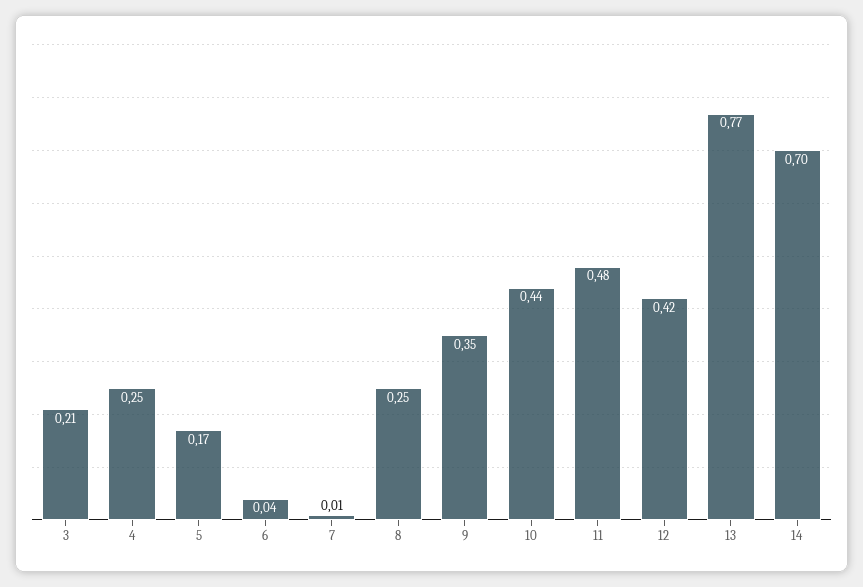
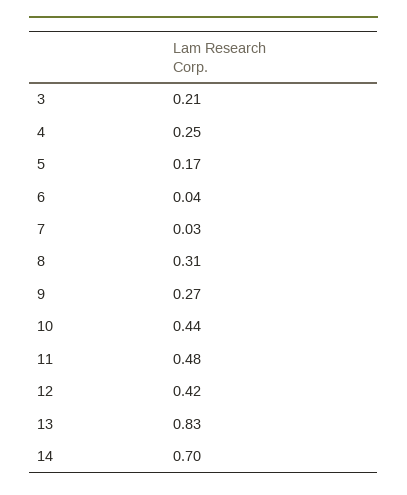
  {
    "3": 0.21,
    "4": 0.25,
    "5": 0.17,
    "6": 0.04,
-   "7": 0.01,
+   "7": 0.03,
-   "8": 0.25,
+   "8": 0.31,
-   "9": 0.35,
+   "9": 0.27,
    "10": 0.44,
    "11": 0.48,
    "12": 0.42,
-   "13": 0.77,
+   "13": 0.83,
    "14": 0.7
  }

